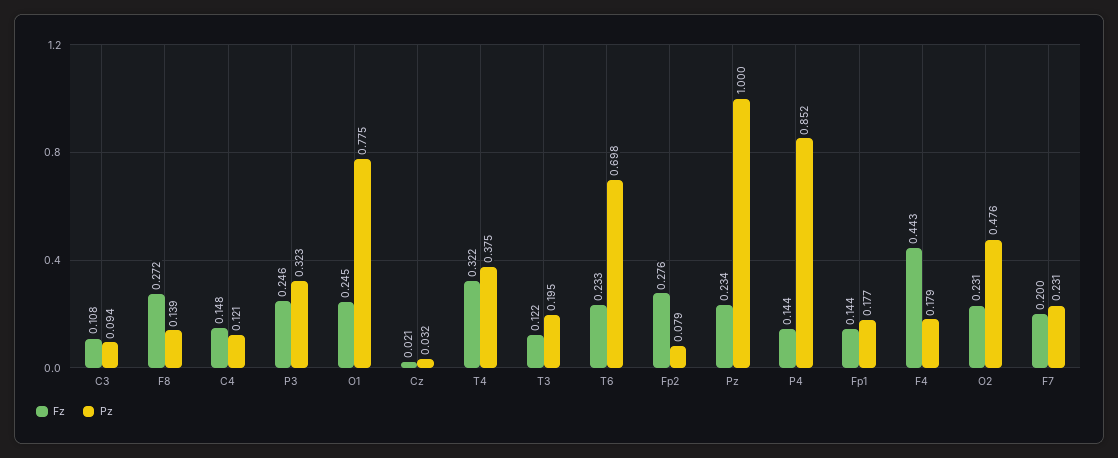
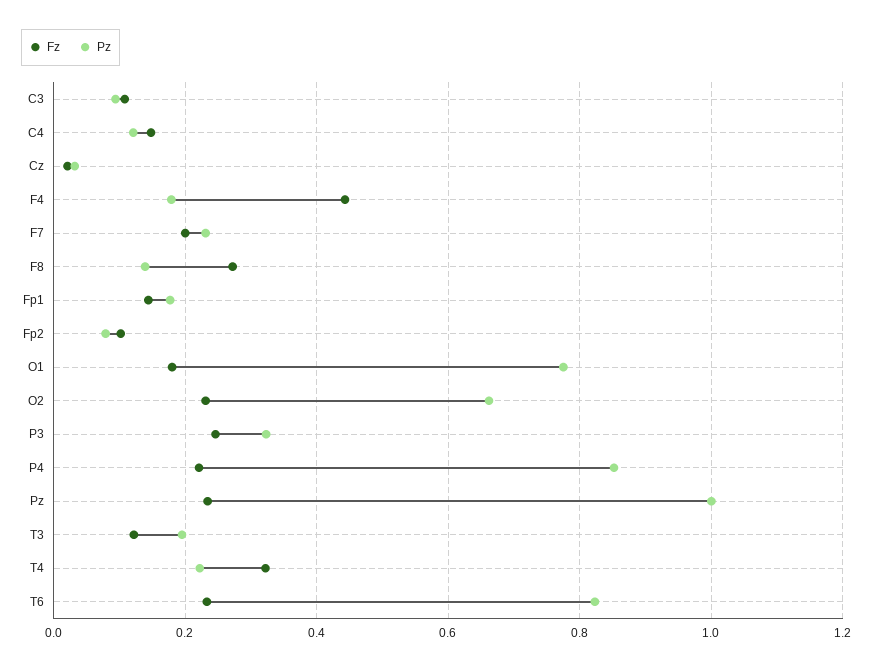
  {
    "Fz": {
      "C3": 0.108,
      "F8": 0.272,
      "C4": 0.148,
      "P3": 0.246,
-     "O1": 0.245,
+     "O1": 0.18,
      "Cz": 0.021,
      "T4": 0.322,
      "T3": 0.122,
      "T6": 0.233,
-     "Fp2": 0.276,
+     "Fp2": 0.1,
      "Pz": 0.234,
-     "P4": 0.144,
+     "P4": 0.22,
      "Fp1": 0.144,
      "F4": 0.443,
      "O2": 0.231,
      "F7": 0.2
    },
    "Pz": {
      "C3": 0.094,
      "F8": 0.139,
      "C4": 0.121,
      "P3": 0.323,
      "O1": 0.775,
      "Cz": 0.032,
-     "T4": 0.375,
+     "T4": 0.22,
      "T3": 0.195,
-     "T6": 0.698,
+     "T6": 0.82,
      "Fp2": 0.079,
      "Pz": 1,
      "P4": 0.852,
      "Fp1": 0.177,
      "F4": 0.179,
-     "O2": 0.476,
+     "O2": 0.66,
      "F7": 0.231
    }
  }

